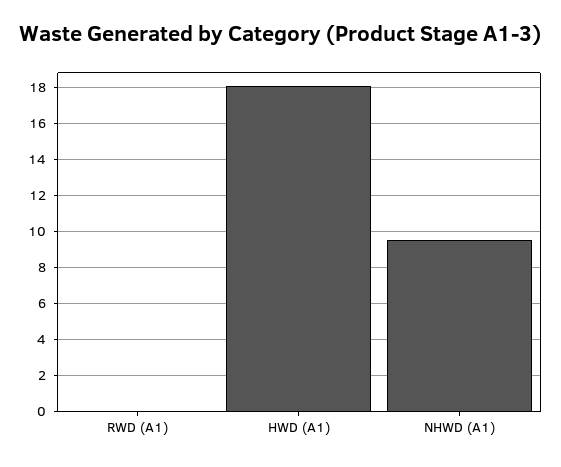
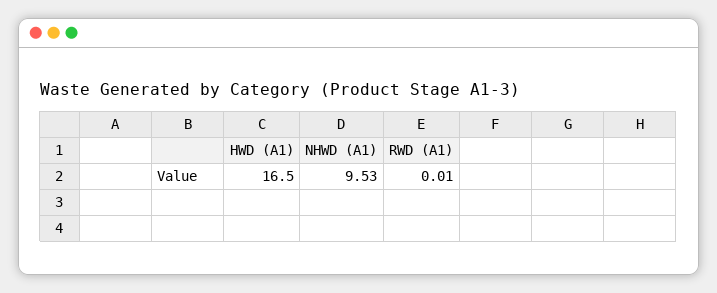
  {
    "RWD (A1)": 0.01,
-   "HWD (A1)": 18,
+   "HWD (A1)": 16.5,
    "NHWD (A1)": 9.53
  }

